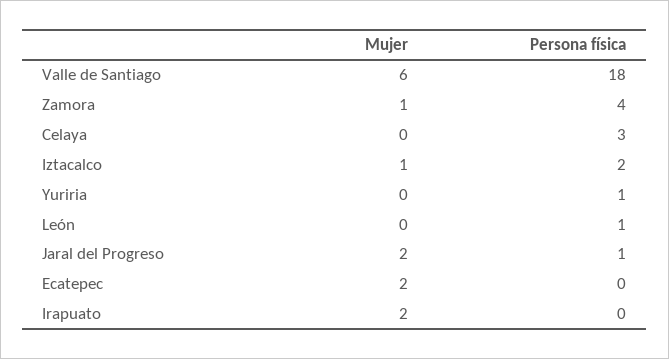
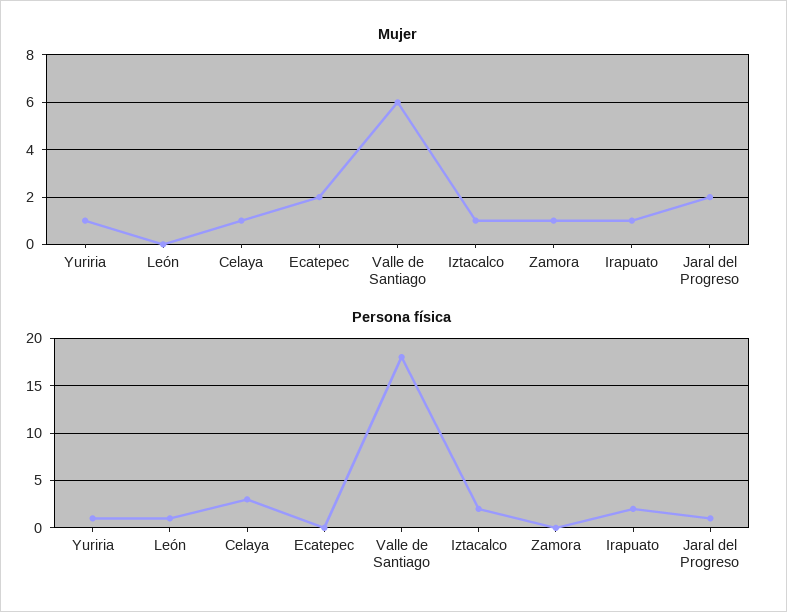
  {
    "Mujer": {
      "Valle de Santiago": 6,
      "Zamora": 1,
-     "Celaya": 0,
+     "Celaya": 1,
      "Iztacalco": 1,
-     "Yuriria": 0,
+     "Yuriria": 1,
      "León": 0,
      "Jaral del Progreso": 2,
      "Ecatepec": 2,
-     "Irapuato": 2
+     "Irapuato": 1
    },
    "Persona física": {
      "Valle de Santiago": 18,
-     "Zamora": 4,
+     "Zamora": 0,
      "Celaya": 3,
      "Iztacalco": 2,
      "Yuriria": 1,
      "León": 1,
      "Jaral del Progreso": 1,
      "Ecatepec": 0,
-     "Irapuato": 0
+     "Irapuato": 2
    }
  }

